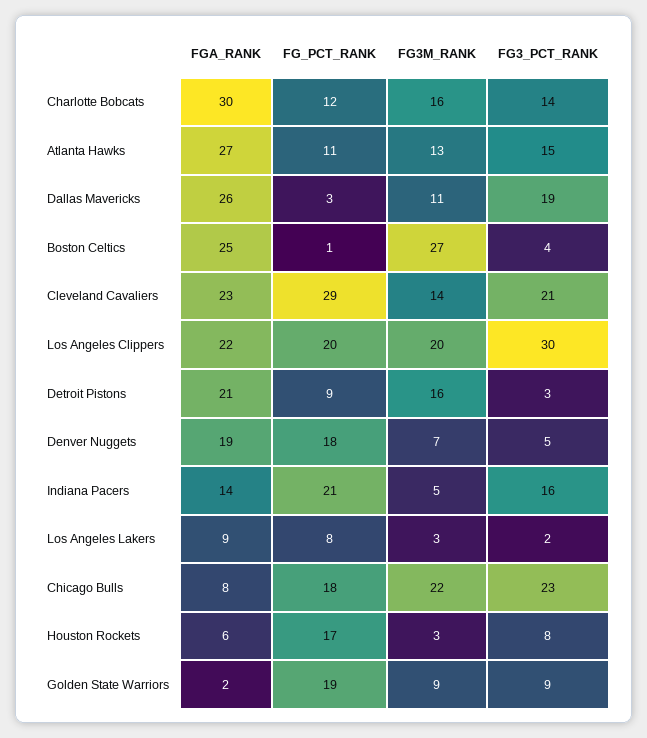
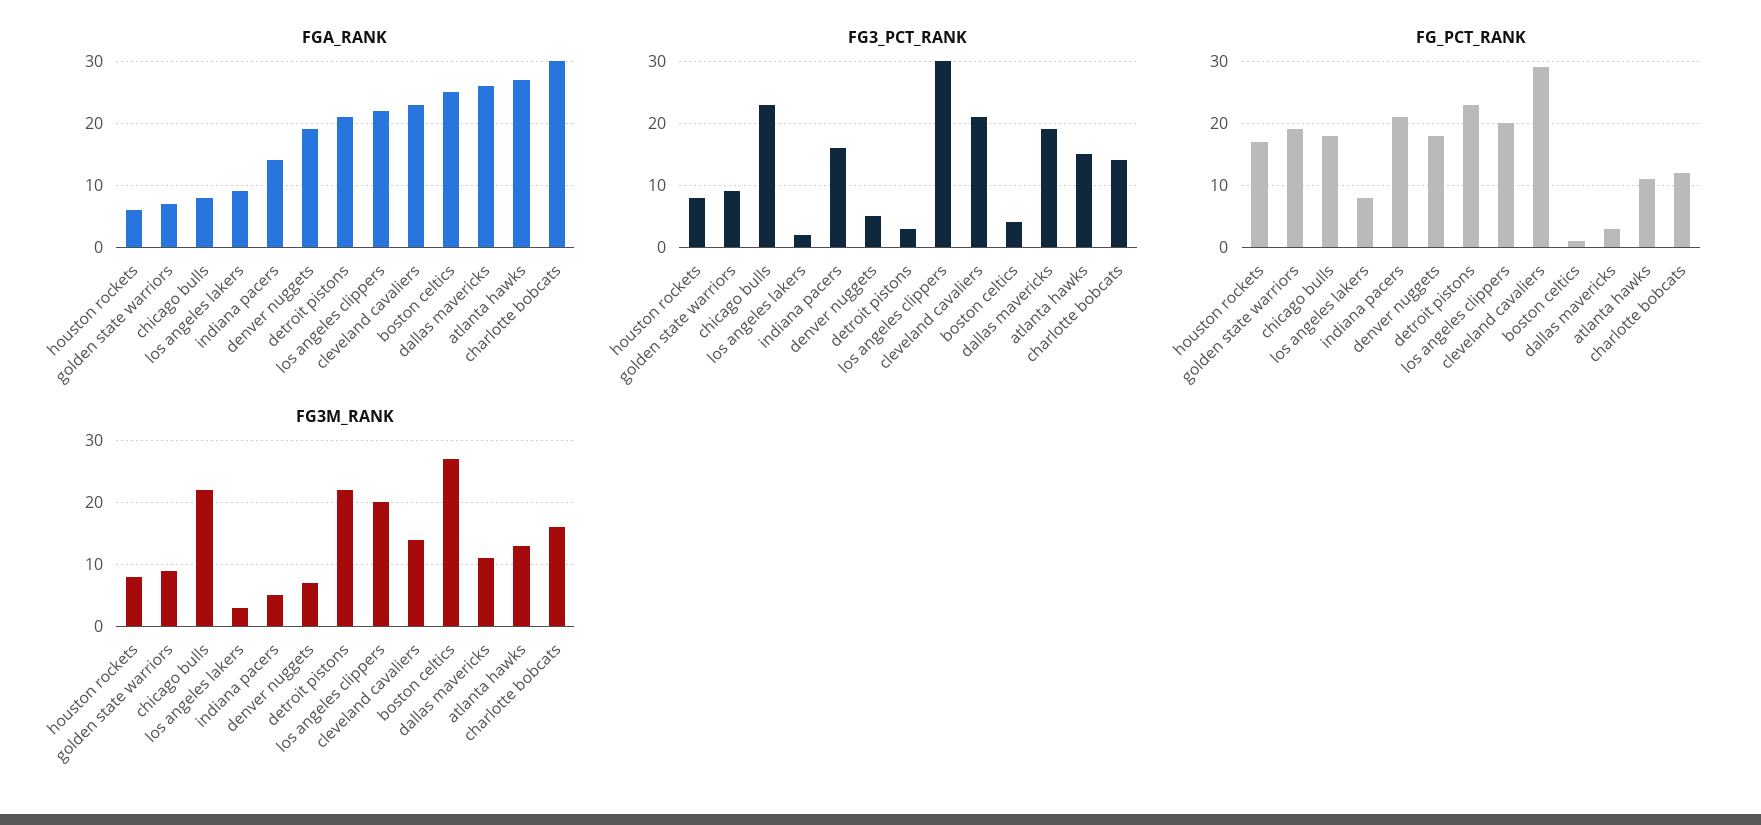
  {
    "FGA_RANK": {
      "Charlotte Bobcats": 30,
      "Atlanta Hawks": 27,
      "Dallas Mavericks": 26,
      "Boston Celtics": 25,
      "Cleveland Cavaliers": 23,
      "Los Angeles Clippers": 22,
      "Detroit Pistons": 21,
      "Denver Nuggets": 19,
      "Indiana Pacers": 14,
      "Los Angeles Lakers": 9,
      "Chicago Bulls": 8,
      "Houston Rockets": 6,
-     "Golden State Warriors": 2
+     "Golden State Warriors": 7
    },
    "FG_PCT_RANK": {
      "Charlotte Bobcats": 12,
      "Atlanta Hawks": 11,
      "Dallas Mavericks": 3,
      "Boston Celtics": 1,
      "Cleveland Cavaliers": 29,
      "Los Angeles Clippers": 20,
-     "Detroit Pistons": 9,
+     "Detroit Pistons": 23,
      "Denver Nuggets": 18,
      "Indiana Pacers": 21,
      "Los Angeles Lakers": 8,
      "Chicago Bulls": 18,
      "Houston Rockets": 17,
      "Golden State Warriors": 19
    },
    "FG3M_RANK": {
      "Charlotte Bobcats": 16,
      "Atlanta Hawks": 13,
      "Dallas Mavericks": 11,
      "Boston Celtics": 27,
      "Cleveland Cavaliers": 14,
      "Los Angeles Clippers": 20,
-     "Detroit Pistons": 16,
+     "Detroit Pistons": 22,
      "Denver Nuggets": 7,
      "Indiana Pacers": 5,
      "Los Angeles Lakers": 3,
      "Chicago Bulls": 22,
-     "Houston Rockets": 3,
+     "Houston Rockets": 8,
      "Golden State Warriors": 9
    },
    "FG3_PCT_RANK": {
      "Charlotte Bobcats": 14,
      "Atlanta Hawks": 15,
      "Dallas Mavericks": 19,
      "Boston Celtics": 4,
      "Cleveland Cavaliers": 21,
      "Los Angeles Clippers": 30,
      "Detroit Pistons": 3,
      "Denver Nuggets": 5,
      "Indiana Pacers": 16,
      "Los Angeles Lakers": 2,
      "Chicago Bulls": 23,
      "Houston Rockets": 8,
      "Golden State Warriors": 9
    }
  }

